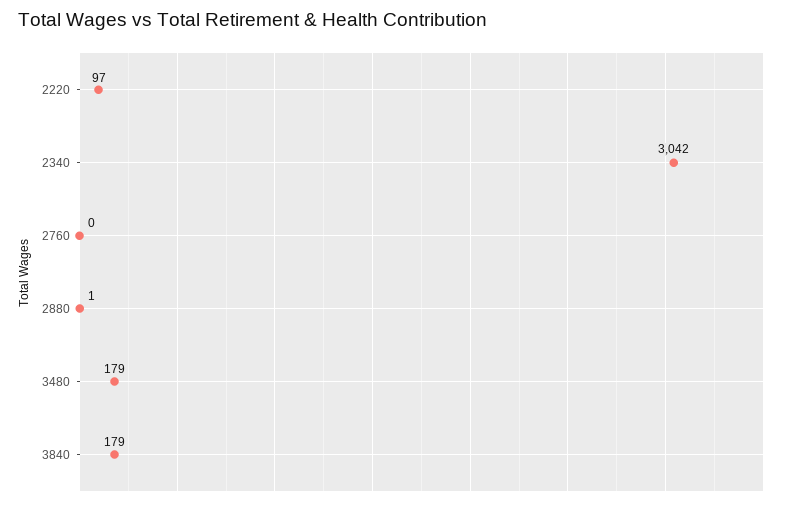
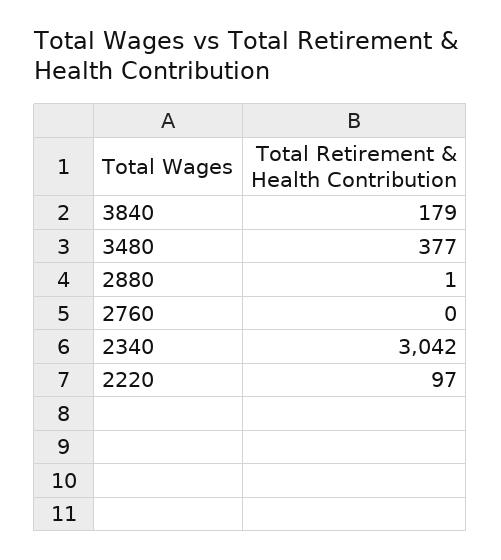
  {
    "2220": 97,
    "2340": 3042,
    "2760": 0,
    "2880": 1,
-   "3480": 179,
+   "3480": 377,
    "3840": 179
  }

